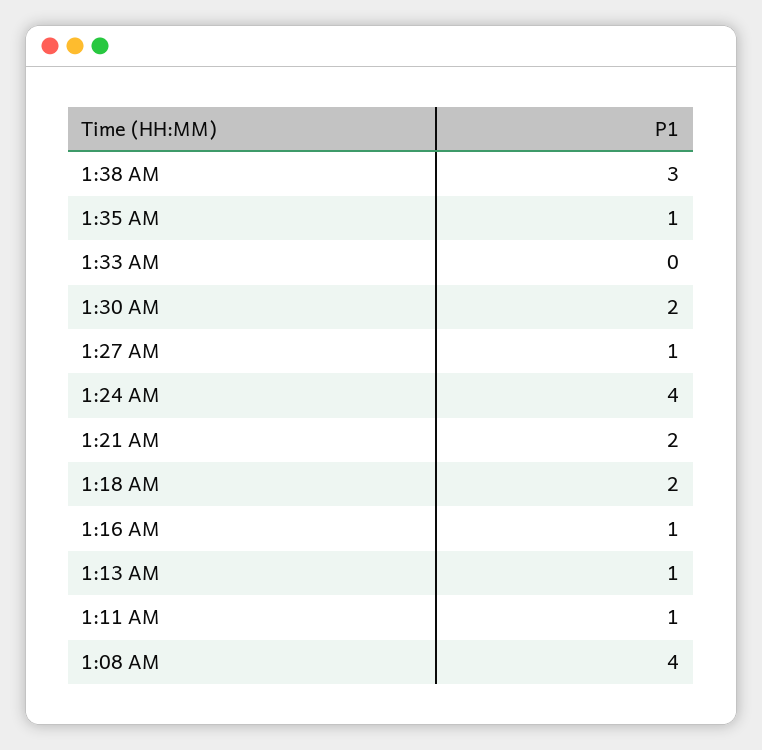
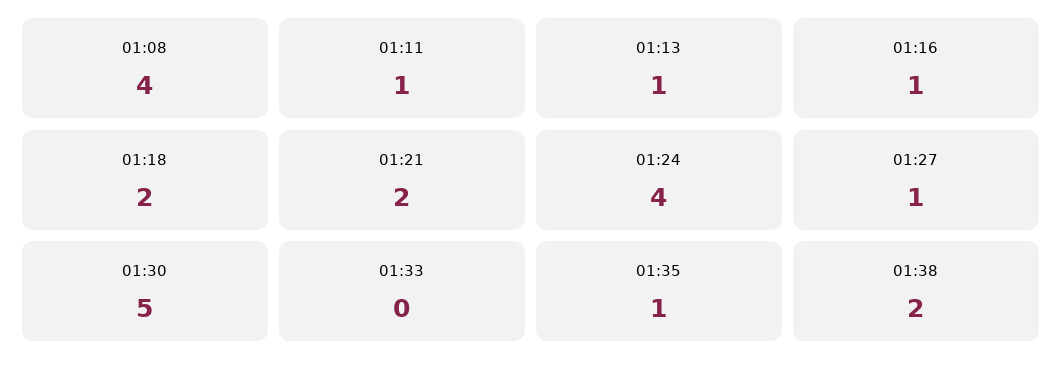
  {
-   "1:38 AM": 3,
+   "1:38 AM": 2,
    "1:35 AM": 1,
    "1:33 AM": 0,
-   "1:30 AM": 2,
+   "1:30 AM": 5,
    "1:27 AM": 1,
    "1:24 AM": 4,
    "1:21 AM": 2,
    "1:18 AM": 2,
    "1:16 AM": 1,
    "1:13 AM": 1,
    "1:11 AM": 1,
    "1:08 AM": 4
  }

